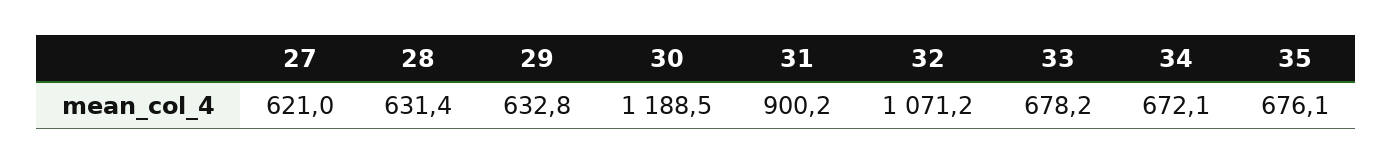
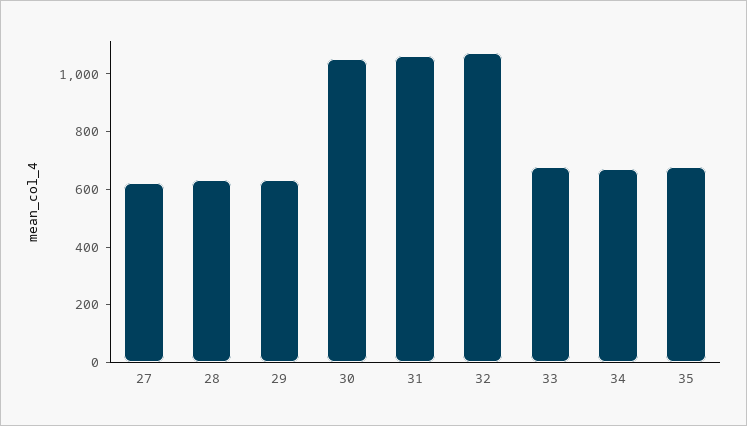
  {
    "27": 621,
    "28": 631.4,
    "29": 632.8,
-   "30": 1188.5,
+   "30": 1050,
-   "31": 900.2,
+   "31": 1050,
    "32": 1071.2,
    "33": 678.2,
    "34": 672.1,
    "35": 676.1
  }

